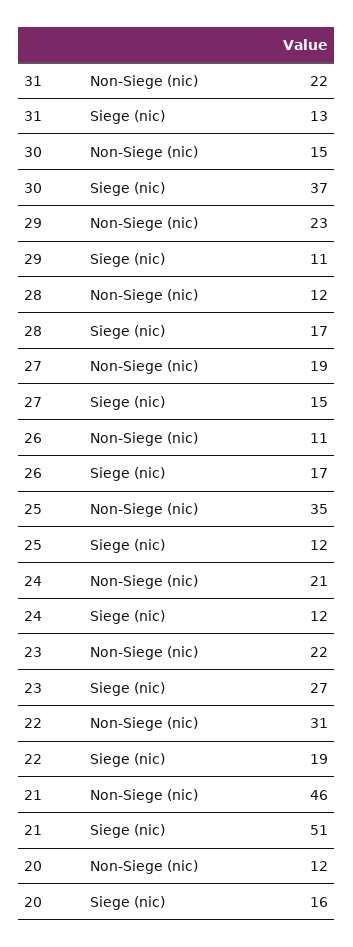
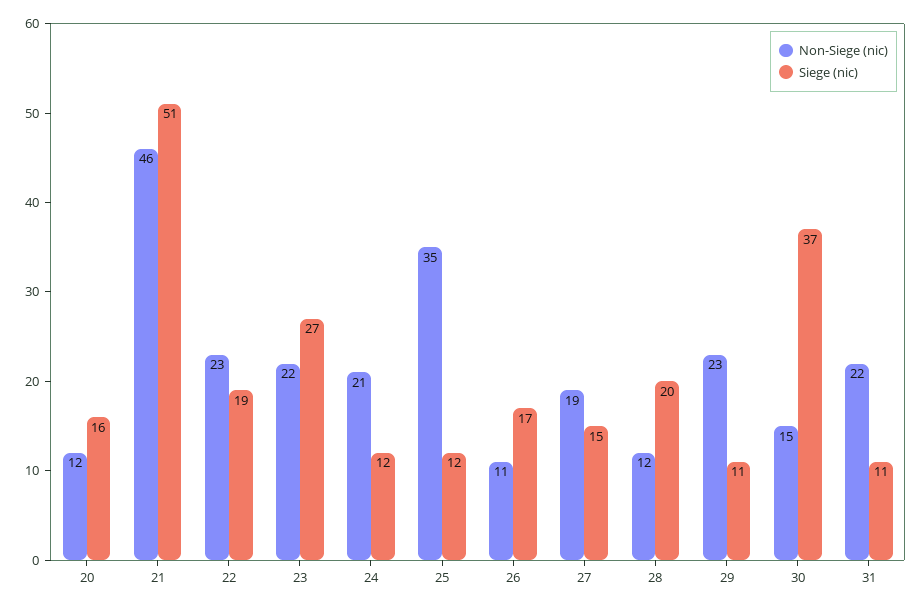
  {
    "Non-Siege (nic)": {
      "31": 22,
      "30": 15,
      "29": 23,
      "28": 12,
      "27": 19,
      "26": 11,
      "25": 35,
      "24": 21,
      "23": 22,
-     "22": 31,
+     "22": 23,
      "21": 46,
      "20": 12
    },
    "Siege (nic)": {
-     "31": 13,
+     "31": 11,
      "30": 37,
      "29": 11,
-     "28": 17,
+     "28": 20,
      "27": 15,
      "26": 17,
      "25": 12,
      "24": 12,
      "23": 27,
      "22": 19,
      "21": 51,
      "20": 16
    }
  }

